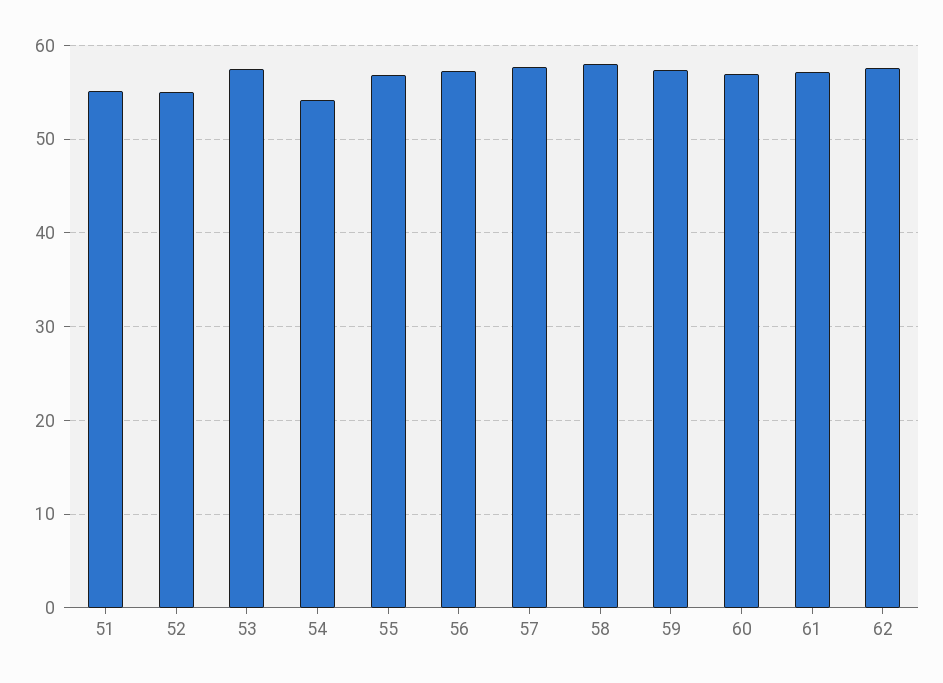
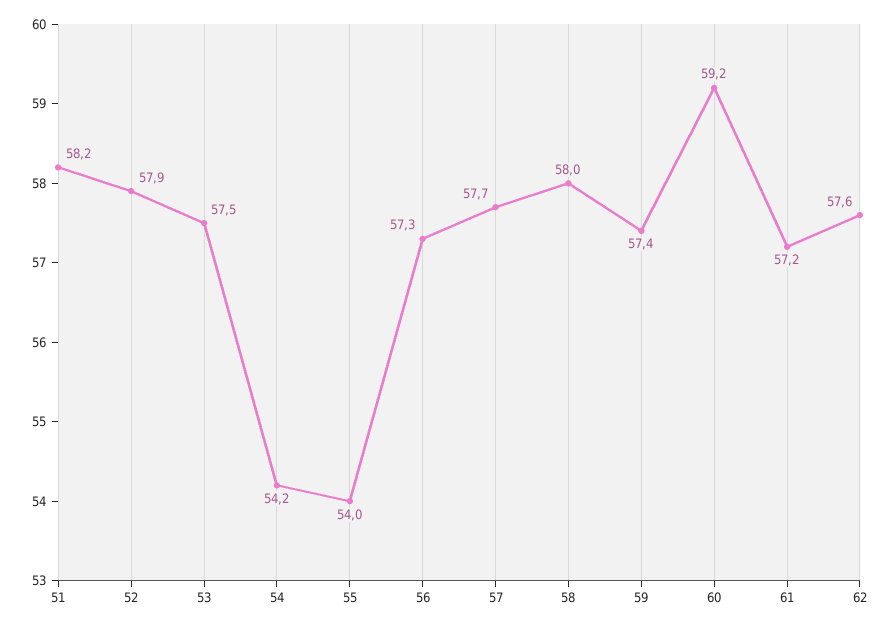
  {
-   "51": 55,
+   "51": 58.2,
-   "52": 55,
+   "52": 57.9,
    "53": 57.5,
    "54": 54.2,
-   "55": 57,
+   "55": 54,
    "56": 57.3,
    "57": 57.7,
    "58": 58,
    "59": 57.4,
-   "60": 57,
+   "60": 59.2,
    "61": 57.2,
    "62": 57.6
  }

